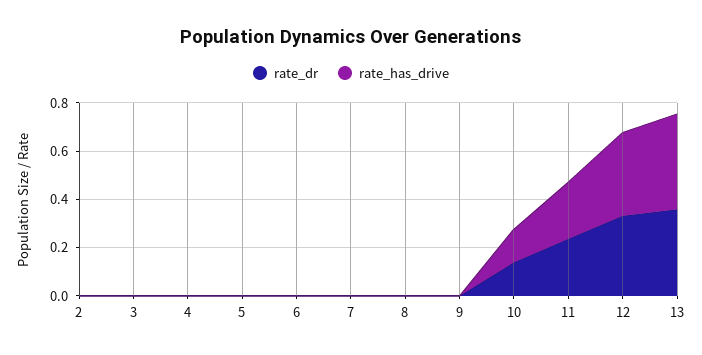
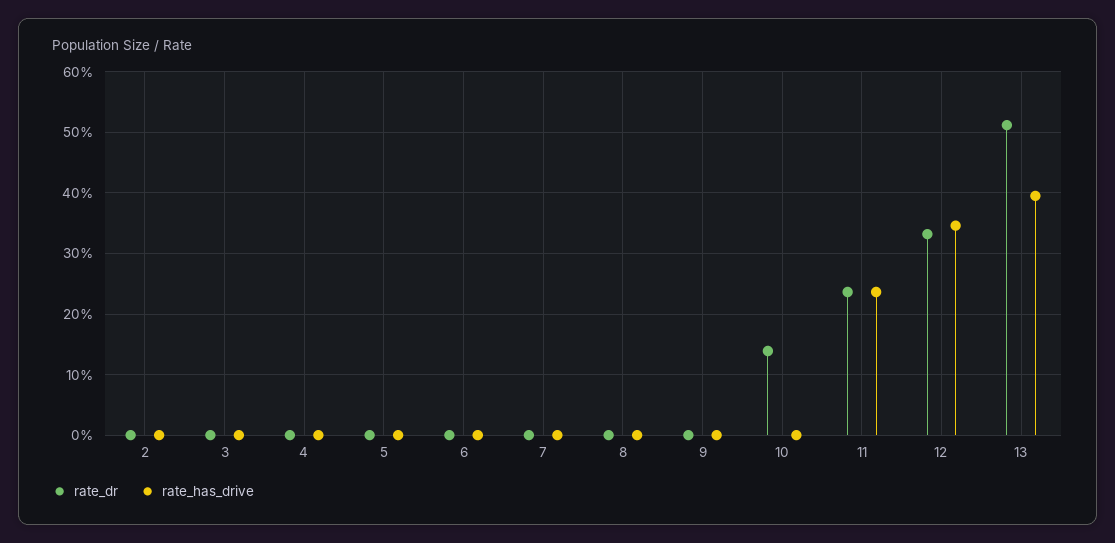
  {
    "rate_dr": {
      "2": 0,
      "3": 0,
      "4": 0,
      "5": 0,
      "6": 0,
      "7": 0,
      "8": 0,
      "9": 0,
      "10": 0.14,
      "11": 0.24,
      "12": 0.33,
-     "13": 0.35
+     "13": 0.51
    },
    "rate_has_drive": {
      "2": 0,
      "3": 0,
      "4": 0,
      "5": 0,
      "6": 0,
      "7": 0,
      "8": 0,
      "9": 0,
-     "10": 0.15,
+     "10": 0,
      "11": 0.24,
      "12": 0.35,
      "13": 0.4
    }
  }

